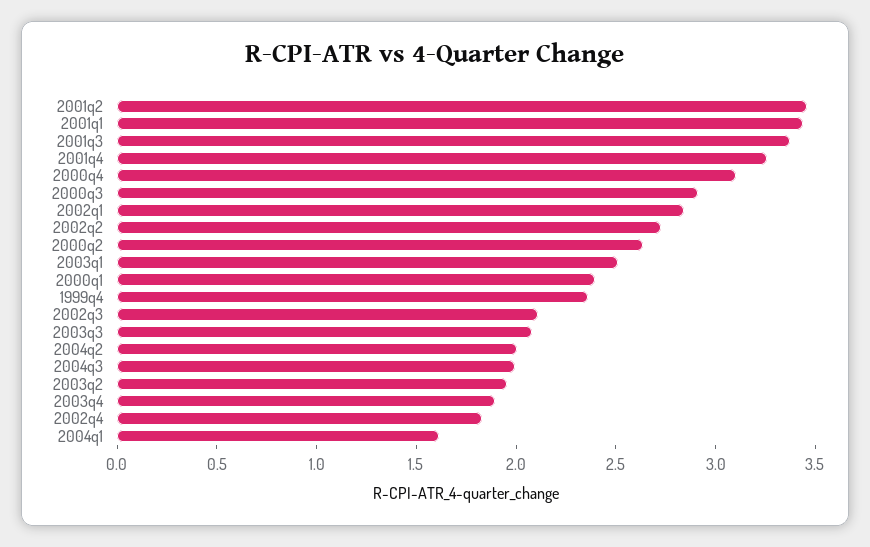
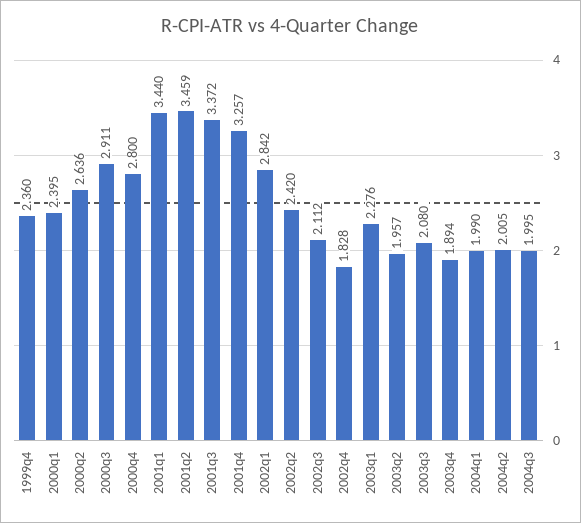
  {
    "2001q2": 3.459,
    "2001q1": 3.44,
    "2001q3": 3.372,
    "2001q4": 3.257,
-   "2000q4": 3.1,
+   "2000q4": 2.8,
    "2000q3": 2.911,
    "2002q1": 2.842,
-   "2002q2": 2.7,
+   "2002q2": 2.42,
    "2000q2": 2.636,
-   "2003q1": 2.5,
+   "2003q1": 2.276,
    "2000q1": 2.395,
    "1999q4": 2.36,
    "2002q3": 2.112,
    "2003q3": 2.08,
    "2004q2": 2.005,
    "2004q3": 1.995,
    "2003q2": 1.957,
    "2003q4": 1.894,
    "2002q4": 1.828,
-   "2004q1": 1.6
+   "2004q1": 1.99
  }

